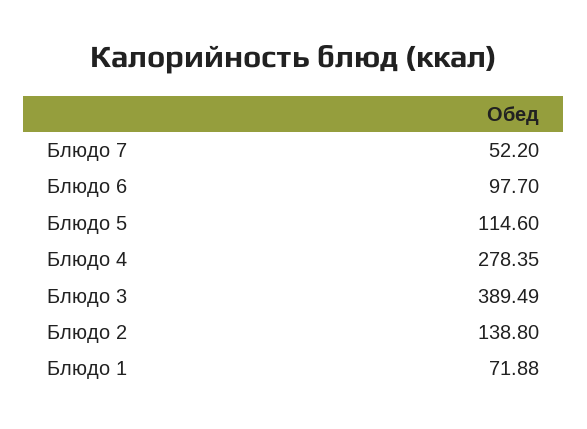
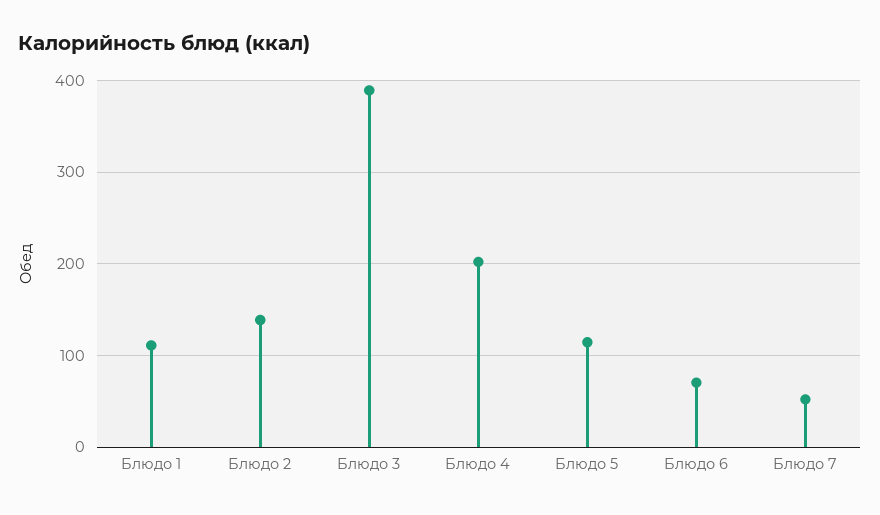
  {
    "Блюдо 7": 52.2,
-   "Блюдо 6": 97.7,
+   "Блюдо 6": 70,
    "Блюдо 5": 114.6,
-   "Блюдо 4": 278.35,
+   "Блюдо 4": 200,
    "Блюдо 3": 389.49,
    "Блюдо 2": 138.8,
-   "Блюдо 1": 71.88
+   "Блюдо 1": 110
  }

